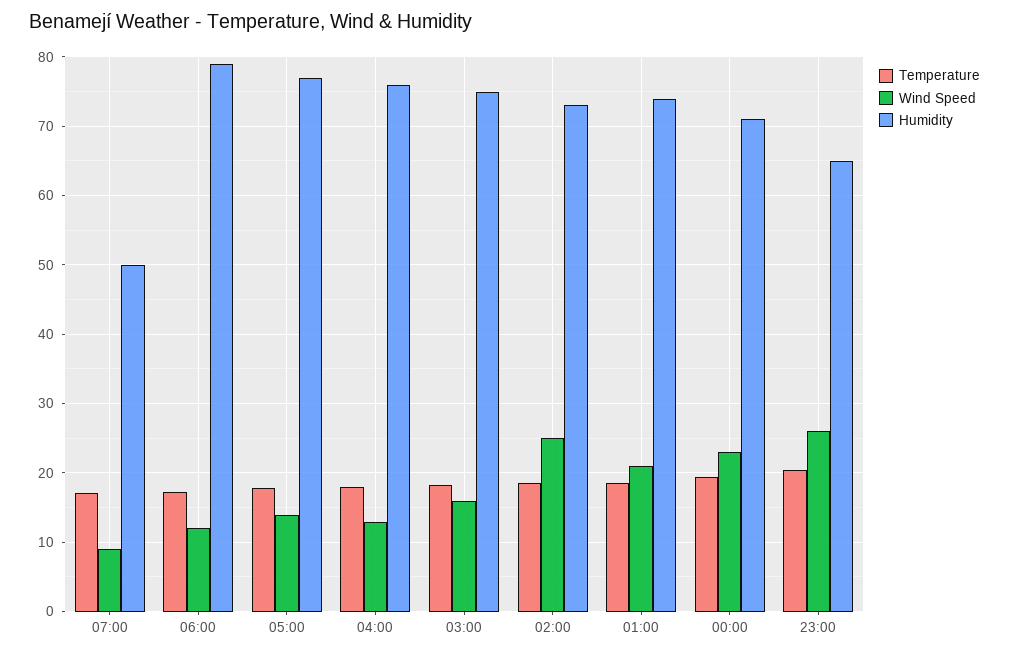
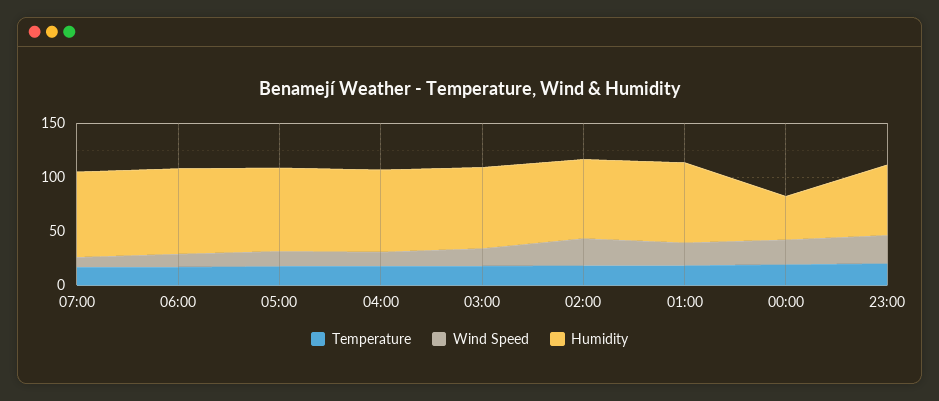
  {
    "Temperature": {
      "07:00": 17,
      "06:00": 17,
      "05:00": 18,
      "04:00": 18,
      "03:00": 18,
      "02:00": 19,
      "01:00": 19,
      "00:00": 19,
      "23:00": 21
    },
    "Wind Speed": {
      "07:00": 9,
      "06:00": 12,
      "05:00": 14,
      "04:00": 13,
      "03:00": 16,
      "02:00": 25,
      "01:00": 21,
      "00:00": 23,
      "23:00": 26
    },
    "Humidity": {
-     "07:00": 50,
+     "07:00": 80,
      "06:00": 79,
      "05:00": 77,
      "04:00": 76,
      "03:00": 75,
      "02:00": 73,
      "01:00": 74,
-     "00:00": 71,
+     "00:00": 40,
      "23:00": 65
    }
  }

